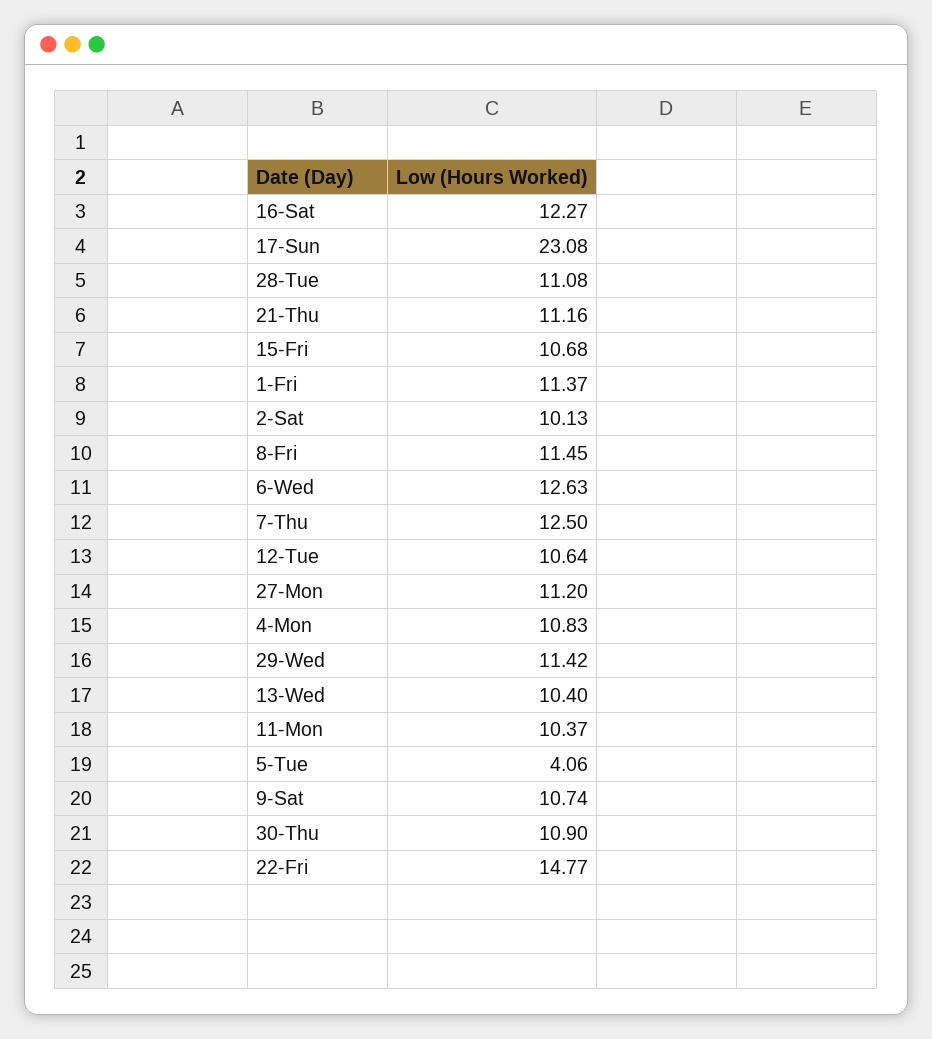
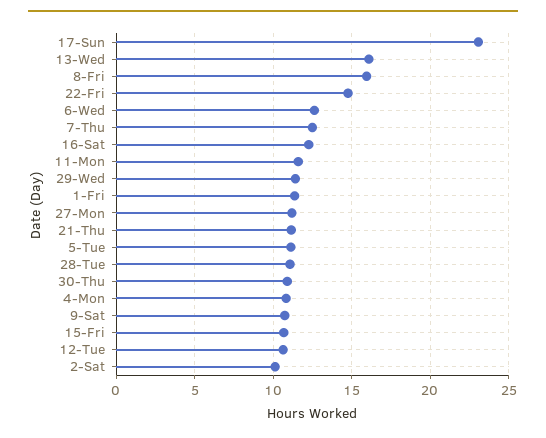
  {
    "16-Sat": 12.27,
    "17-Sun": 23.08,
    "28-Tue": 11.08,
    "21-Thu": 11.16,
    "15-Fri": 10.68,
    "1-Fri": 11.37,
    "2-Sat": 10.13,
-   "8-Fri": 11.45,
+   "8-Fri": 16,
    "6-Wed": 12.63,
    "7-Thu": 12.5,
    "12-Tue": 10.64,
    "27-Mon": 11.2,
    "4-Mon": 10.83,
    "29-Wed": 11.42,
-   "13-Wed": 10.4,
+   "13-Wed": 16,
-   "11-Mon": 10.37,
+   "11-Mon": 11.5,
-   "5-Tue": 4.06,
+   "5-Tue": 11,
    "9-Sat": 10.74,
    "30-Thu": 10.9,
    "22-Fri": 14.77
  }

